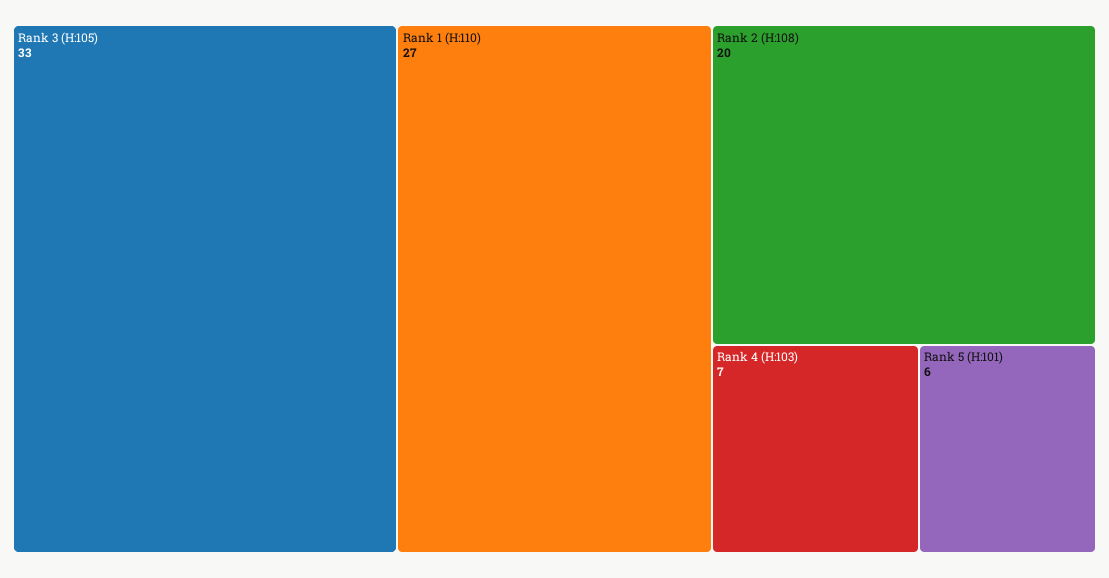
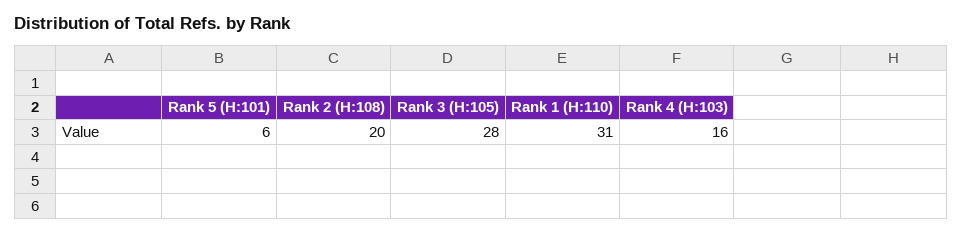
  {
-   "Rank 3 (H:105)": 33,
+   "Rank 3 (H:105)": 28,
-   "Rank 1 (H:110)": 27,
+   "Rank 1 (H:110)": 31,
    "Rank 2 (H:108)": 20,
-   "Rank 4 (H:103)": 7,
+   "Rank 4 (H:103)": 16,
    "Rank 5 (H:101)": 6
  }

